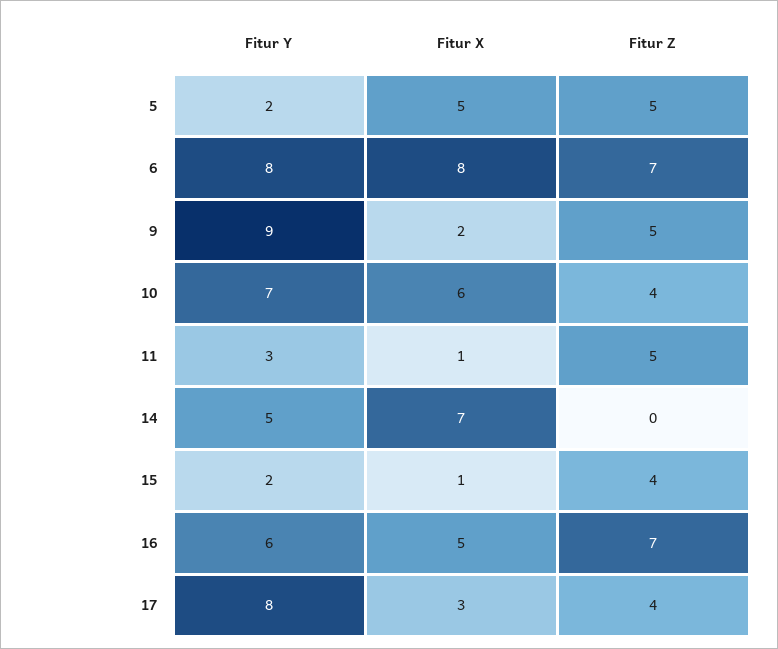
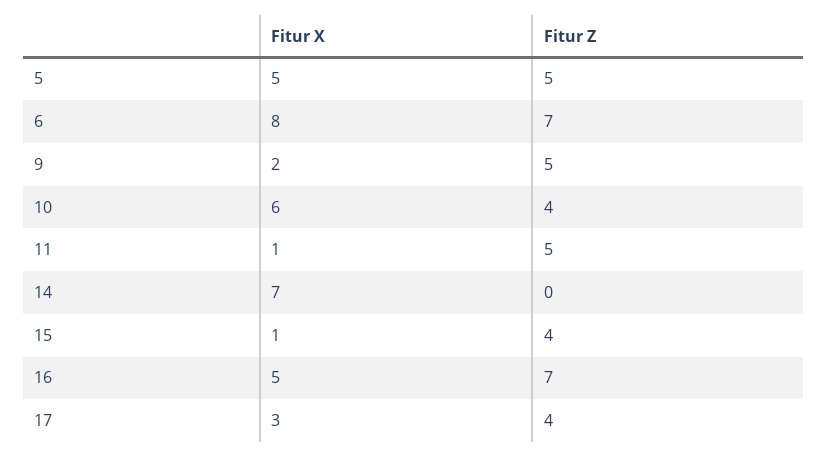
  {
-   "Fitur Y": {
-     "5": 2,
-     "6": 8,
-     "9": 9,
-     "10": 7,
-     "11": 3,
-     "14": 5,
-     "15": 2,
-     "16": 6,
-     "17": 8
-   },
    "Fitur X": {
      "5": 5,
      "6": 8,
      "9": 2,
      "10": 6,
      "11": 1,
      "14": 7,
      "15": 1,
      "16": 5,
      "17": 3
    },
    "Fitur Z": {
      "5": 5,
      "6": 7,
      "9": 5,
      "10": 4,
      "11": 5,
      "14": 0,
      "15": 4,
      "16": 7,
      "17": 4
    }
  }

